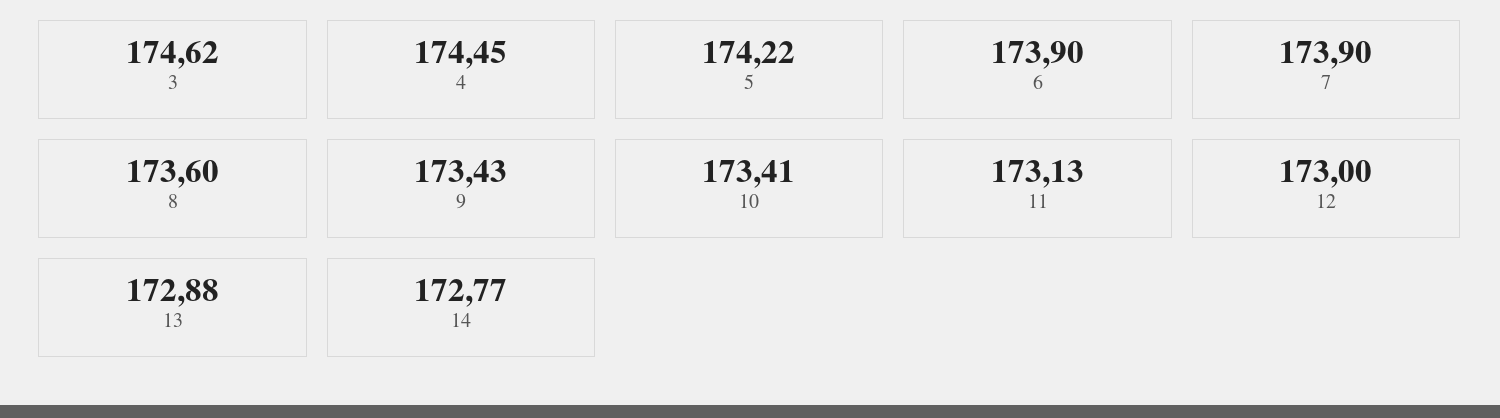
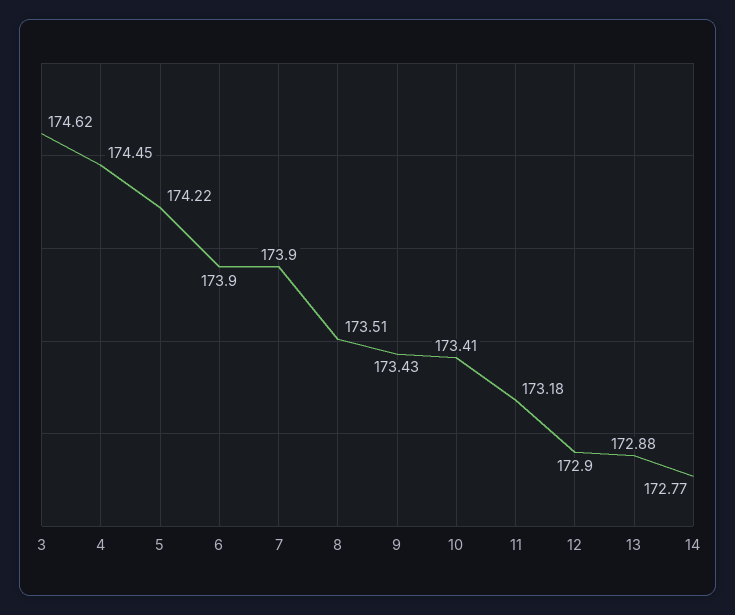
  {
    "3": 174.62,
    "4": 174.45,
    "5": 174.22,
    "6": 173.9,
    "7": 173.9,
-   "8": 173.6,
+   "8": 173.51,
    "9": 173.43,
    "10": 173.41,
-   "11": 173.13,
+   "11": 173.18,
-   "12": 173,
+   "12": 172.9,
    "13": 172.88,
    "14": 172.77
  }

